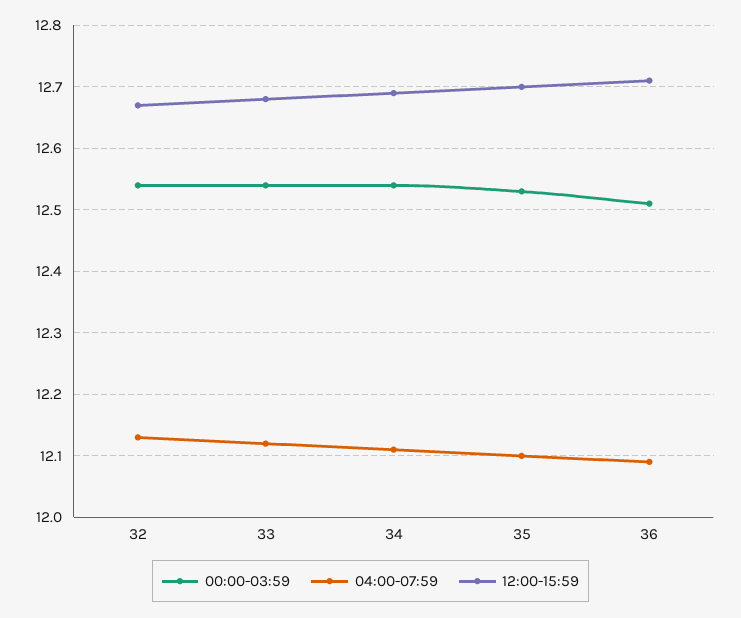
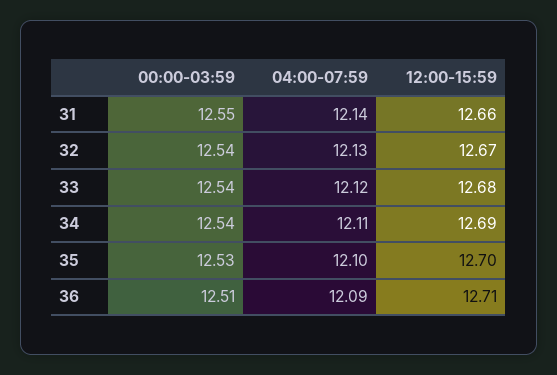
  {
    "00:00-03:59": {
      "32": 12.54,
      "33": 12.54,
      "34": 12.54,
      "35": 12.53,
-     "36": 12.51
+     "36": 12.51,
+     "31": 12.55
    },
    "04:00-07:59": {
      "32": 12.13,
      "33": 12.12,
      "34": 12.11,
      "35": 12.1,
-     "36": 12.09
+     "36": 12.09,
+     "31": 12.14
    },
    "12:00-15:59": {
      "32": 12.67,
      "33": 12.68,
      "34": 12.69,
      "35": 12.7,
-     "36": 12.71
+     "36": 12.71,
+     "31": 12.66
    }
  }

